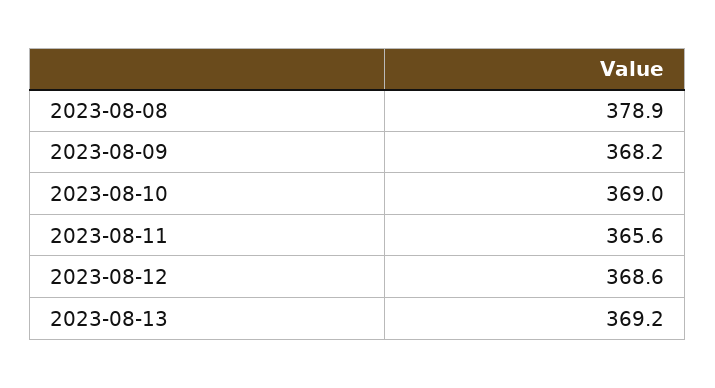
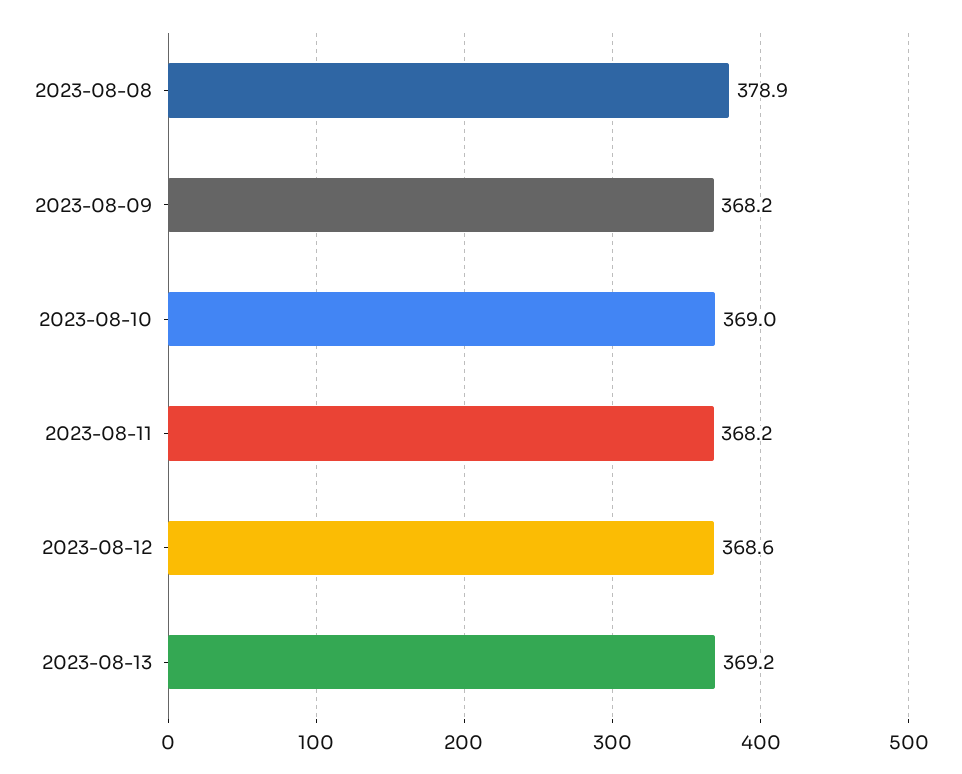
  {
    "2023-08-08": 378.9,
    "2023-08-09": 368.2,
    "2023-08-10": 369,
-   "2023-08-11": 365.6,
+   "2023-08-11": 368.2,
    "2023-08-12": 368.6,
    "2023-08-13": 369.2
  }

